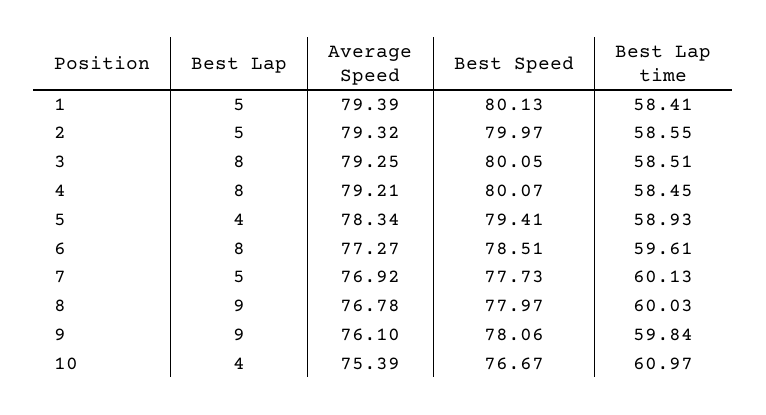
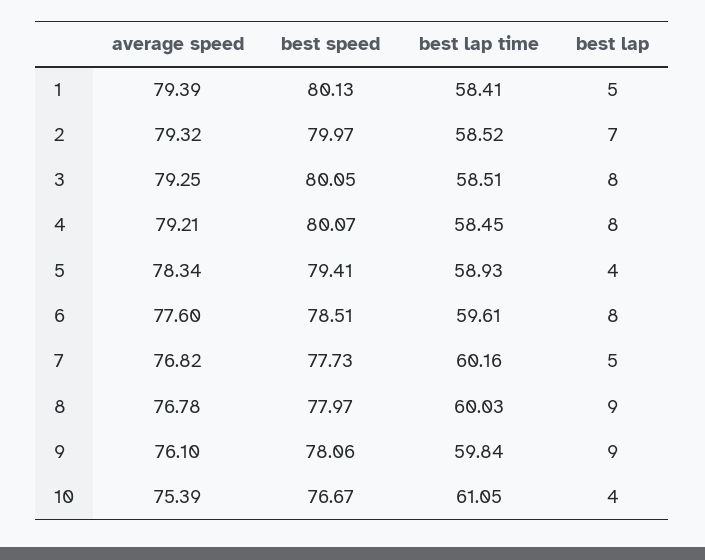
  {
    "Best Lap": {
      "1": 5,
-     "2": 5,
+     "2": 7,
      "3": 8,
      "4": 8,
      "5": 4,
      "6": 8,
      "7": 5,
      "8": 9,
      "9": 9,
      "10": 4
    },
    "Average Speed": {
      "1": 79.39,
      "2": 79.32,
      "3": 79.25,
      "4": 79.21,
      "5": 78.34,
-     "6": 77.27,
+     "6": 77.6,
-     "7": 76.92,
+     "7": 76.82,
      "8": 76.78,
      "9": 76.1,
      "10": 75.39
    },
    "Best Speed": {
      "1": 80.13,
      "2": 79.97,
      "3": 80.05,
      "4": 80.07,
      "5": 79.41,
      "6": 78.51,
      "7": 77.73,
      "8": 77.97,
      "9": 78.06,
      "10": 76.67
    },
    "Best Lap time": {
      "1": 58.41,
-     "2": 58.55,
+     "2": 58.52,
      "3": 58.51,
      "4": 58.45,
      "5": 58.93,
      "6": 59.61,
-     "7": 60.13,
+     "7": 60.16,
      "8": 60.03,
      "9": 59.84,
-     "10": 60.97
+     "10": 61.05
    }
  }

